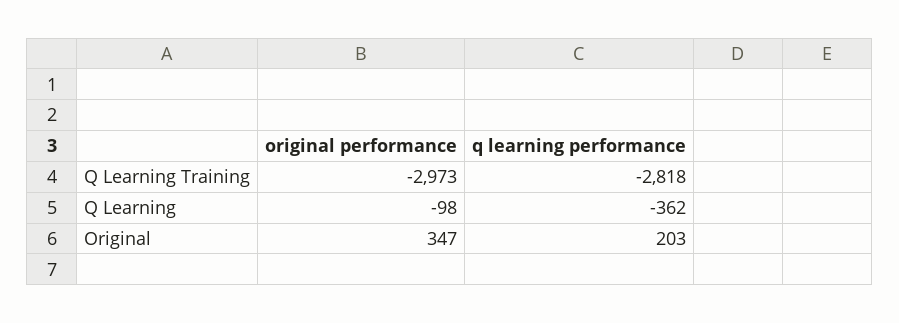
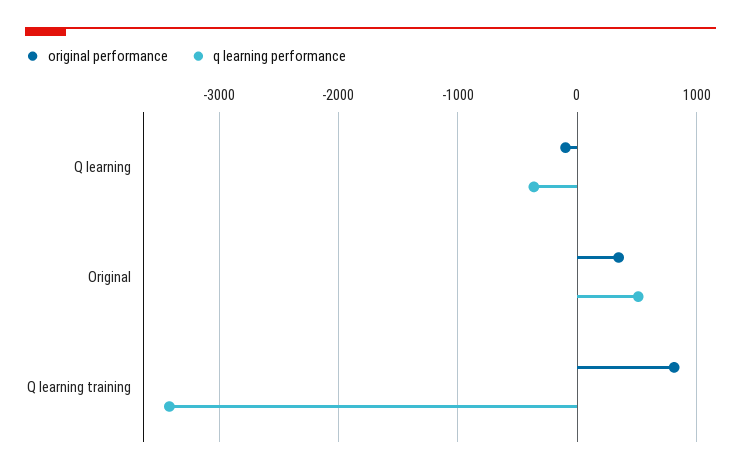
  {
    "original performance": {
-     "Q Learning Training": -2973,
+     "Q Learning Training": 800,
      "Q Learning": -98,
      "Original": 347
    },
    "q learning performance": {
-     "Q Learning Training": -2818,
+     "Q Learning Training": -3400,
      "Q Learning": -362,
-     "Original": 203
+     "Original": 500
    }
  }

